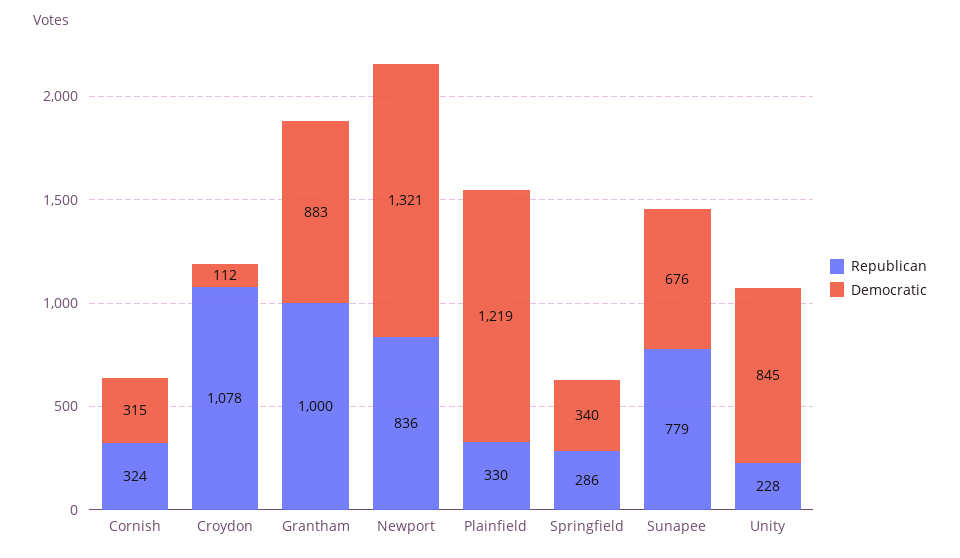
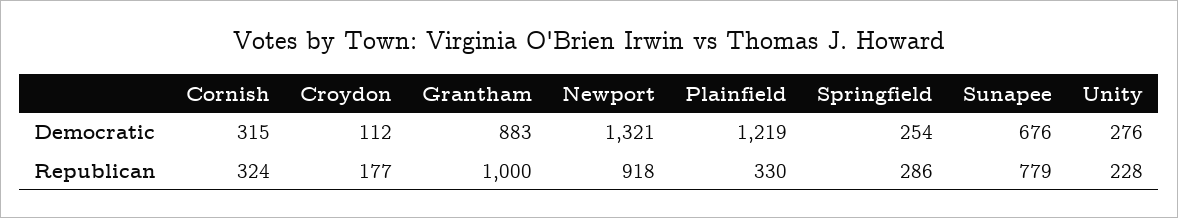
  {
    "Republican": {
      "Cornish": 324,
-     "Croydon": 1078,
+     "Croydon": 177,
      "Grantham": 1000,
-     "Newport": 836,
+     "Newport": 918,
      "Plainfield": 330,
      "Springfield": 286,
      "Sunapee": 779,
      "Unity": 228
    },
    "Democratic": {
      "Cornish": 315,
      "Croydon": 112,
      "Grantham": 883,
      "Newport": 1321,
      "Plainfield": 1219,
-     "Springfield": 340,
+     "Springfield": 254,
      "Sunapee": 676,
-     "Unity": 845
+     "Unity": 276
    }
  }

